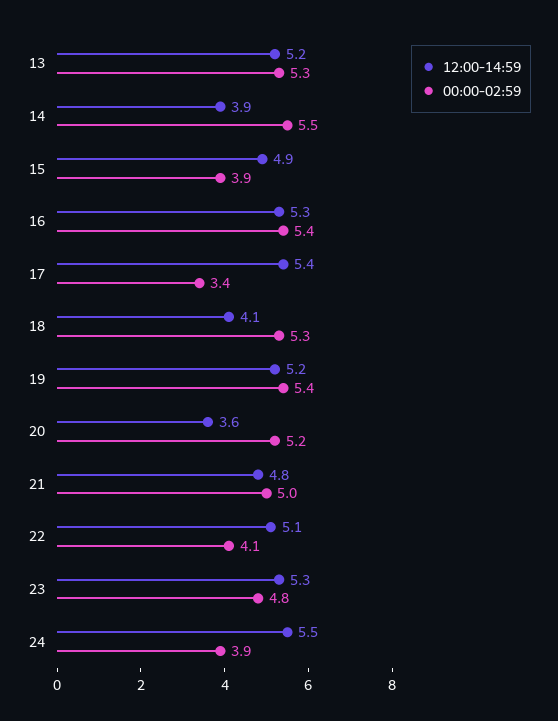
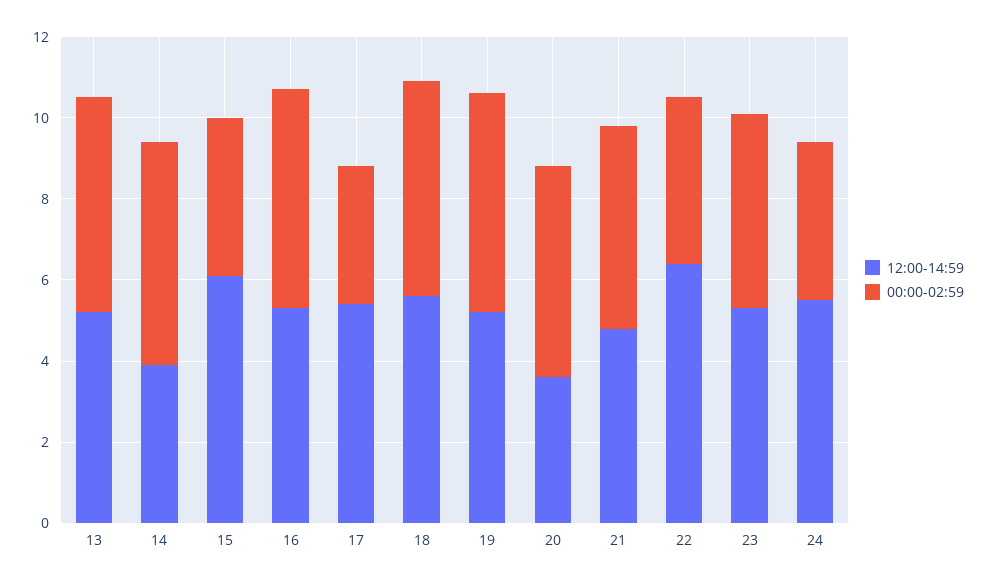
  {
    "12:00-14:59": {
      "13": 5.2,
      "14": 3.9,
-     "15": 4.9,
+     "15": 6,
      "16": 5.3,
      "17": 5.4,
-     "18": 4.1,
+     "18": 5.5,
      "19": 5.2,
      "20": 3.6,
      "21": 4.8,
-     "22": 5.1,
+     "22": 6.5,
      "23": 5.3,
      "24": 5.5
    },
    "00:00-02:59": {
      "13": 5.3,
      "14": 5.5,
      "15": 3.9,
      "16": 5.4,
      "17": 3.4,
      "18": 5.3,
      "19": 5.4,
      "20": 5.2,
      "21": 5,
      "22": 4.1,
      "23": 4.8,
      "24": 3.9
    }
  }

